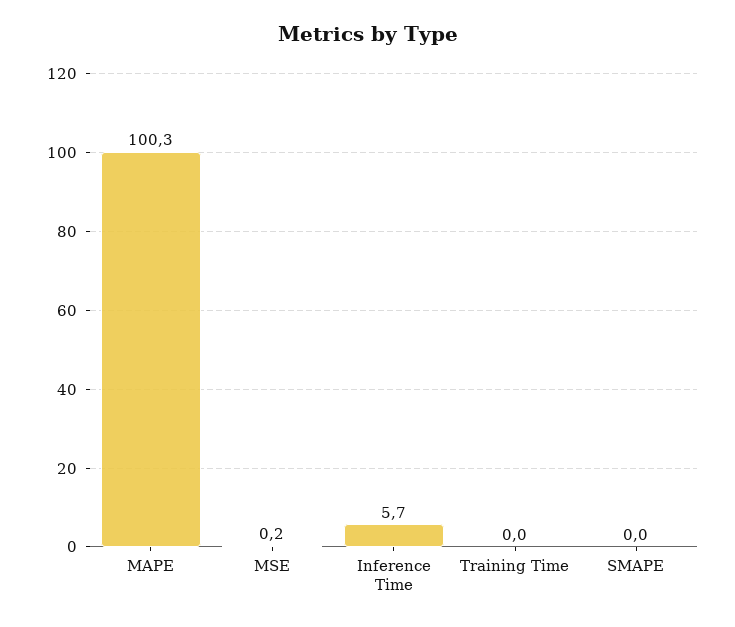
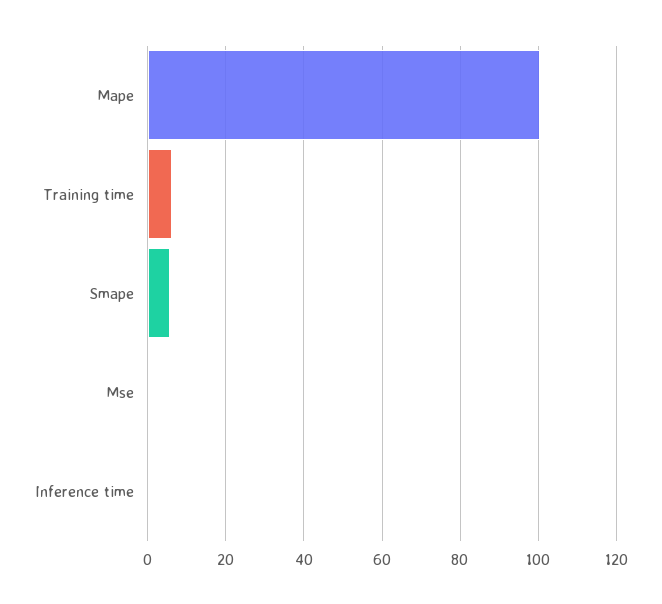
  {
    "MAPE": 100.3,
    "MSE": 0.2,
-   "Inference Time": 5.7,
+   "Inference Time": 0,
-   "Training Time": 0,
+   "Training Time": 6,
-   "SMAPE": 0
+   "SMAPE": 6
  }

